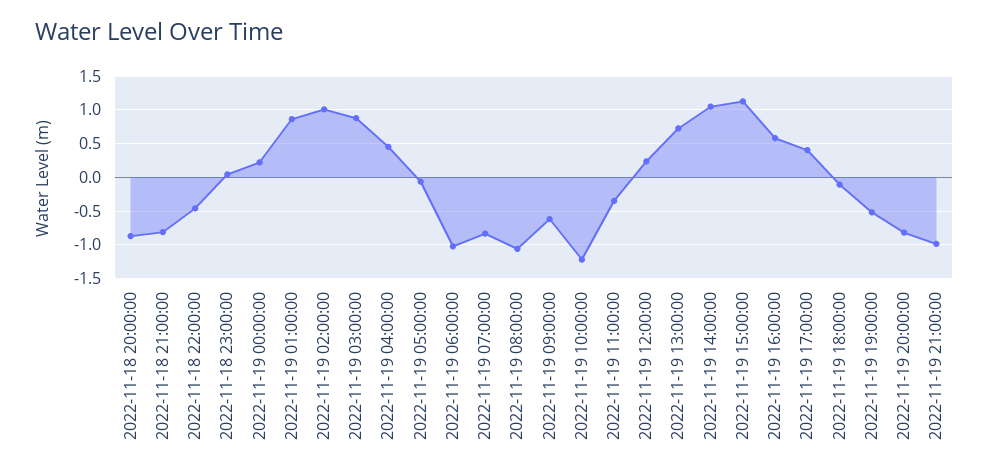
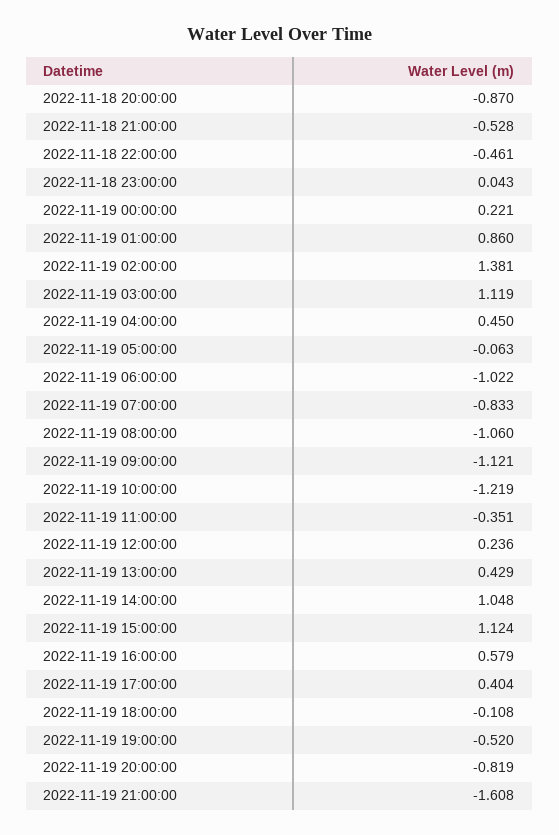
  {
    "2022-11-18 20:00:00": -0.87,
-   "2022-11-18 21:00:00": -0.8,
+   "2022-11-18 21:00:00": -0.528,
    "2022-11-18 22:00:00": -0.461,
    "2022-11-18 23:00:00": 0.043,
    "2022-11-19 00:00:00": 0.221,
    "2022-11-19 01:00:00": 0.86,
-   "2022-11-19 02:00:00": 1,
+   "2022-11-19 02:00:00": 1.381,
-   "2022-11-19 03:00:00": 0.9,
+   "2022-11-19 03:00:00": 1.119,
    "2022-11-19 04:00:00": 0.45,
    "2022-11-19 05:00:00": -0.063,
    "2022-11-19 06:00:00": -1.022,
    "2022-11-19 07:00:00": -0.833,
    "2022-11-19 08:00:00": -1.06,
-   "2022-11-19 09:00:00": -0.6,
+   "2022-11-19 09:00:00": -1.121,
    "2022-11-19 10:00:00": -1.219,
    "2022-11-19 11:00:00": -0.351,
    "2022-11-19 12:00:00": 0.236,
-   "2022-11-19 13:00:00": 0.7,
+   "2022-11-19 13:00:00": 0.429,
    "2022-11-19 14:00:00": 1.048,
    "2022-11-19 15:00:00": 1.124,
    "2022-11-19 16:00:00": 0.579,
    "2022-11-19 17:00:00": 0.404,
    "2022-11-19 18:00:00": -0.108,
    "2022-11-19 19:00:00": -0.52,
    "2022-11-19 20:00:00": -0.819,
-   "2022-11-19 21:00:00": -1
+   "2022-11-19 21:00:00": -1.608
  }

